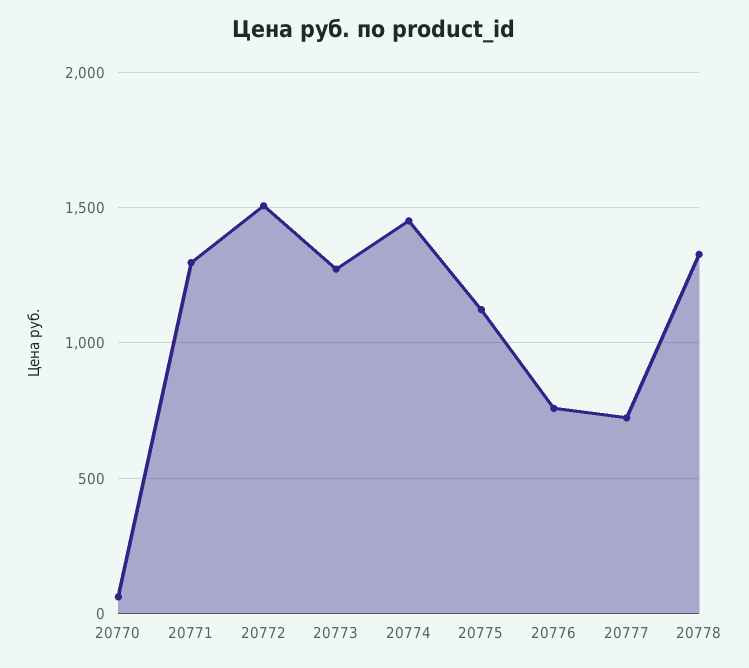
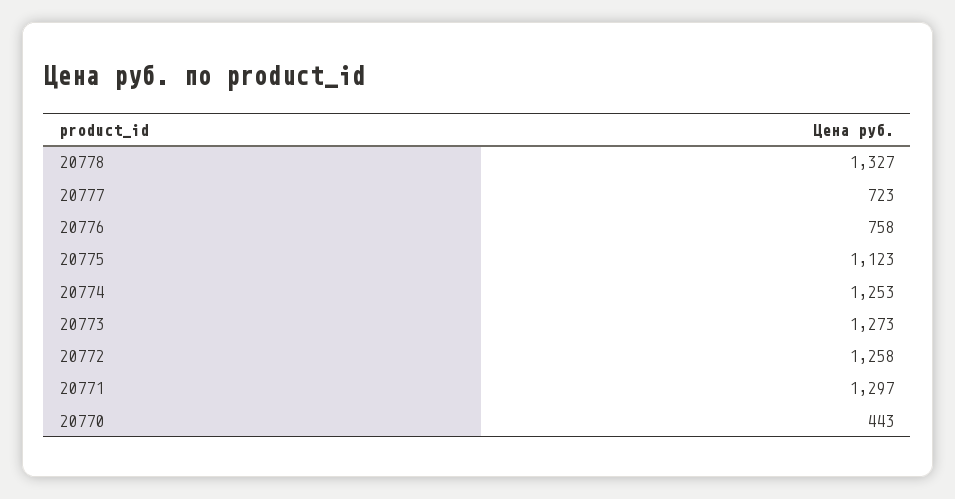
  {
-   "20770": 50,
+   "20770": 443,
    "20771": 1297,
-   "20772": 1500,
+   "20772": 1258,
    "20773": 1273,
-   "20774": 1450,
+   "20774": 1253,
    "20775": 1123,
    "20776": 758,
    "20777": 723,
    "20778": 1327
  }

